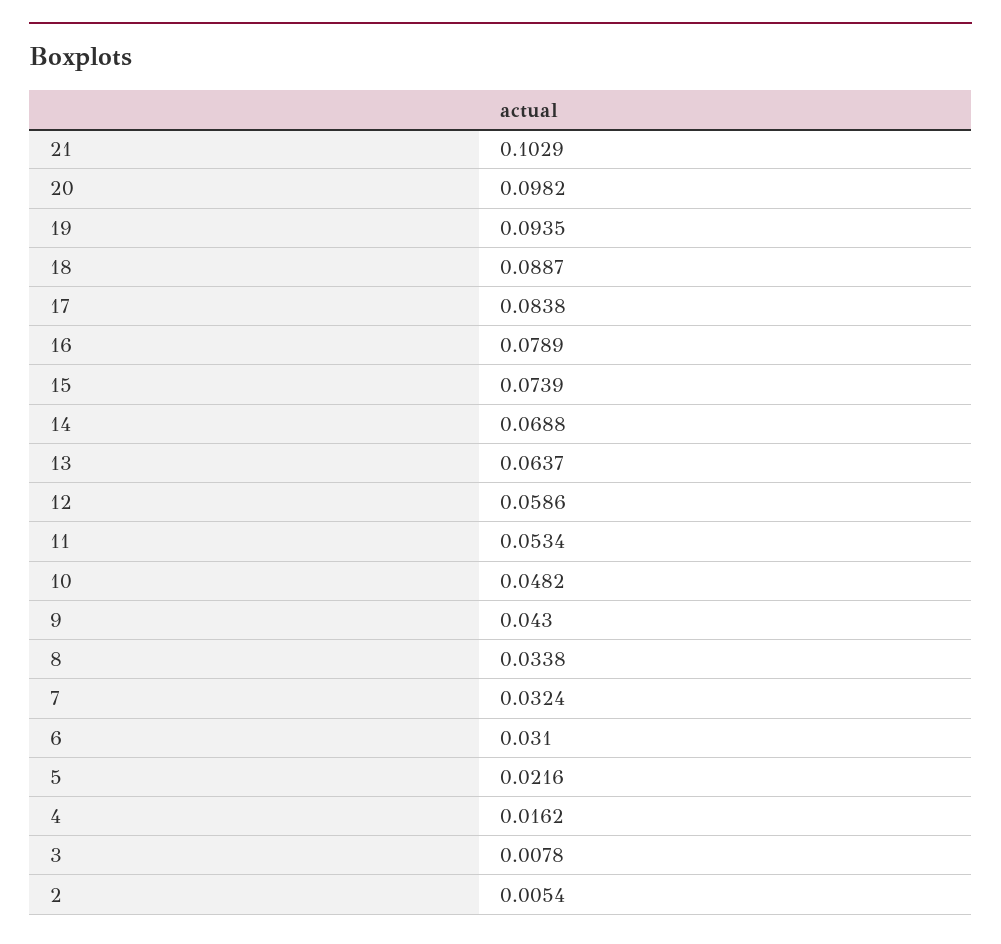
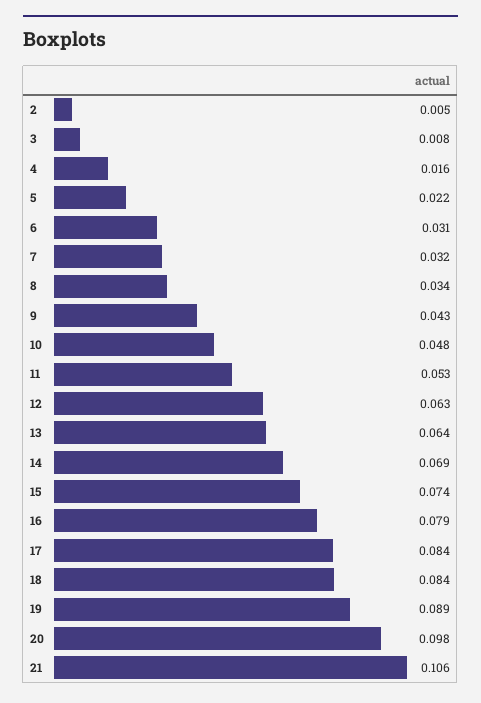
  {
-   "21": 0.1029,
+   "21": 0.106,
    "20": 0.0982,
-   "19": 0.0935,
+   "19": 0.089,
-   "18": 0.0887,
+   "18": 0.084,
    "17": 0.0838,
    "16": 0.0789,
    "15": 0.0739,
    "14": 0.0688,
    "13": 0.0637,
-   "12": 0.0586,
+   "12": 0.063,
    "11": 0.0534,
    "10": 0.0482,
    "9": 0.043,
    "8": 0.0338,
    "7": 0.0324,
    "6": 0.031,
    "5": 0.0216,
    "4": 0.0162,
    "3": 0.0078,
    "2": 0.0054
  }

